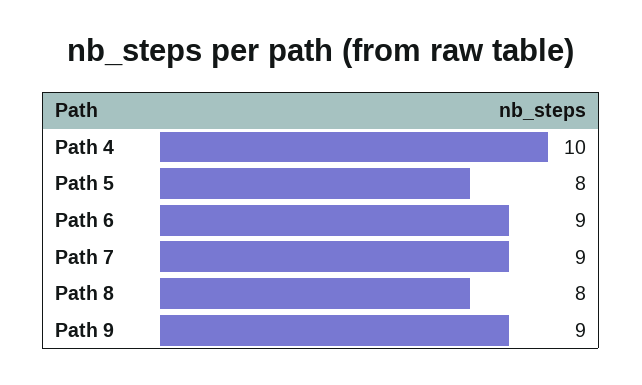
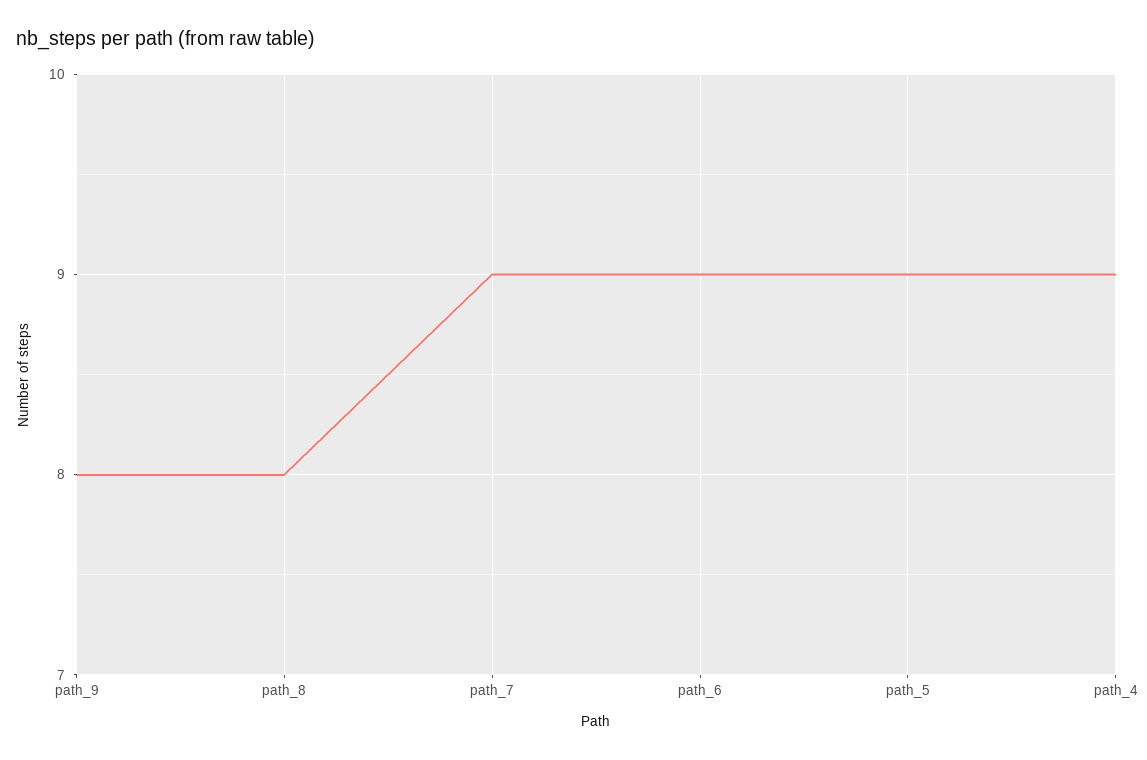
  {
-   "Path 4": 10,
+   "Path 4": 9,
-   "Path 5": 8,
+   "Path 5": 9,
    "Path 6": 9,
    "Path 7": 9,
    "Path 8": 8,
-   "Path 9": 9
+   "Path 9": 8
  }

